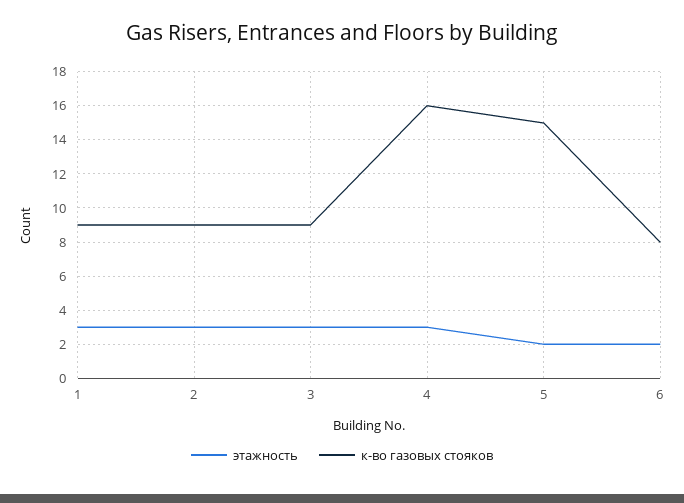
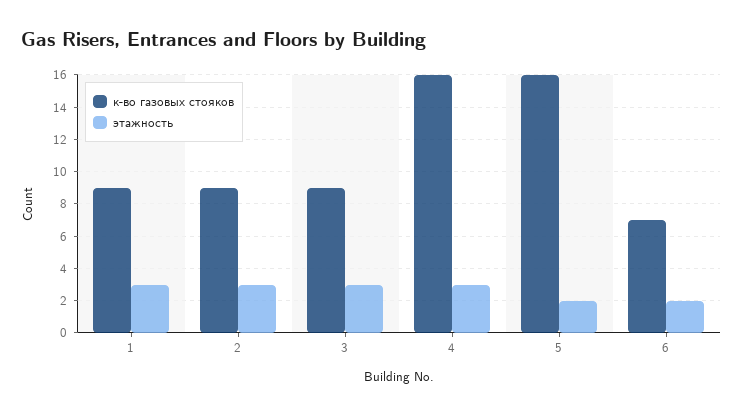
  {
    "этажность": {
      "1": 3,
      "2": 3,
      "3": 3,
      "4": 3,
      "5": 2,
      "6": 2
    },
    "к-во газовых стояков": {
      "1": 9,
      "2": 9,
      "3": 9,
      "4": 16,
-     "5": 15,
+     "5": 16,
-     "6": 8
+     "6": 7
    }
  }

